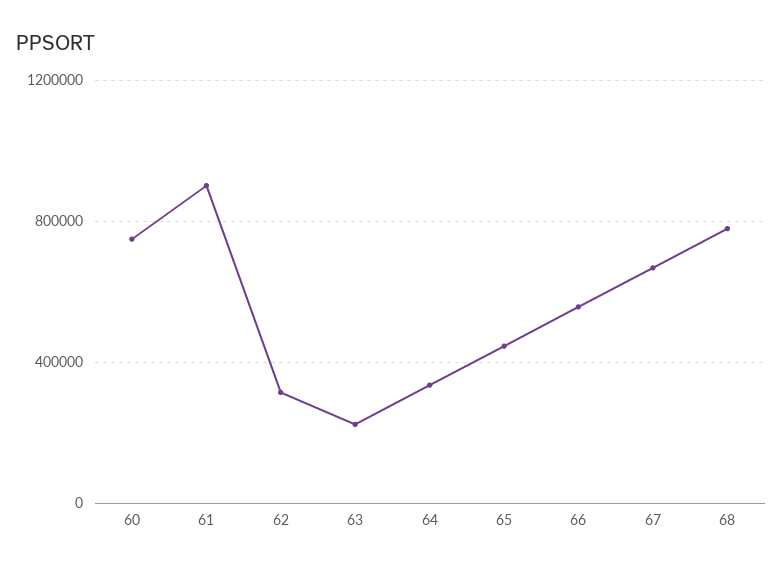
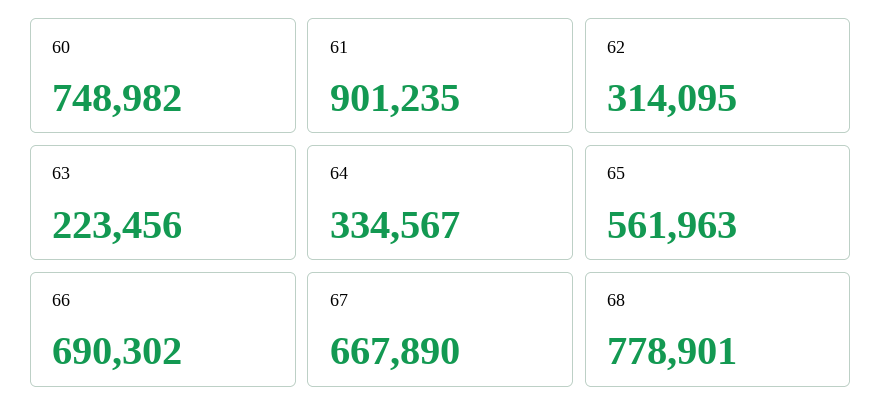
  {
    "60": 748982,
    "61": 901235,
    "62": 314095,
    "63": 223456,
    "64": 334567,
-   "65": 450000,
+   "65": 561963,
-   "66": 550000,
+   "66": 690302,
    "67": 667890,
    "68": 778901
  }

